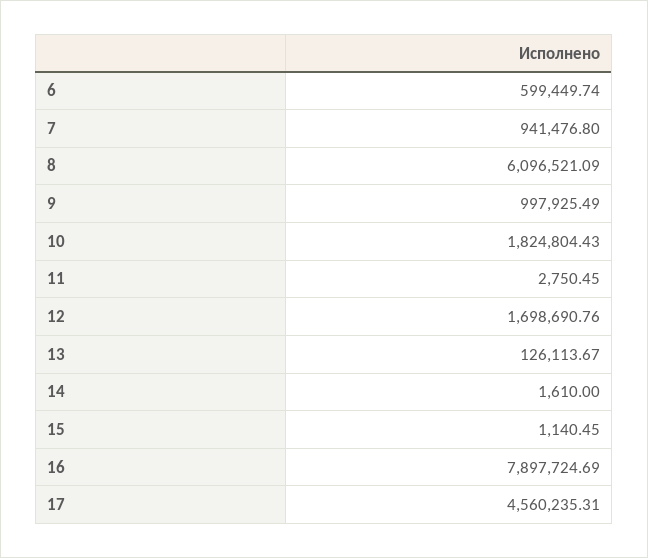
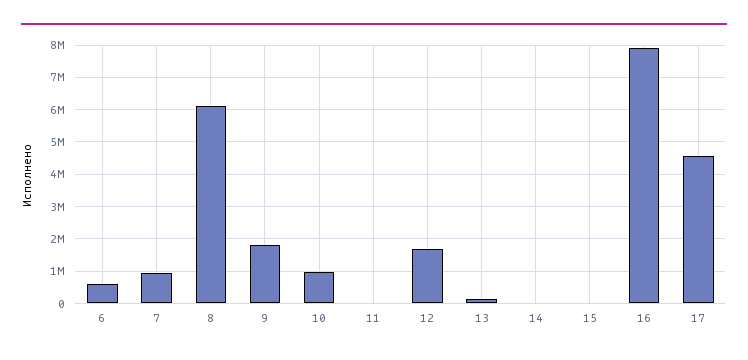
  {
    "6": 599449.74,
    "7": 941476.8,
    "8": 6096521.09,
-   "9": 997925.49,
+   "9": 1800000,
-   "10": 1824804.43,
+   "10": 1000000,
    "11": 2750.45,
    "12": 1698690.76,
    "13": 126113.67,
    "14": 1610,
    "15": 1140.45,
    "16": 7897724.69,
    "17": 4560235.31
  }

